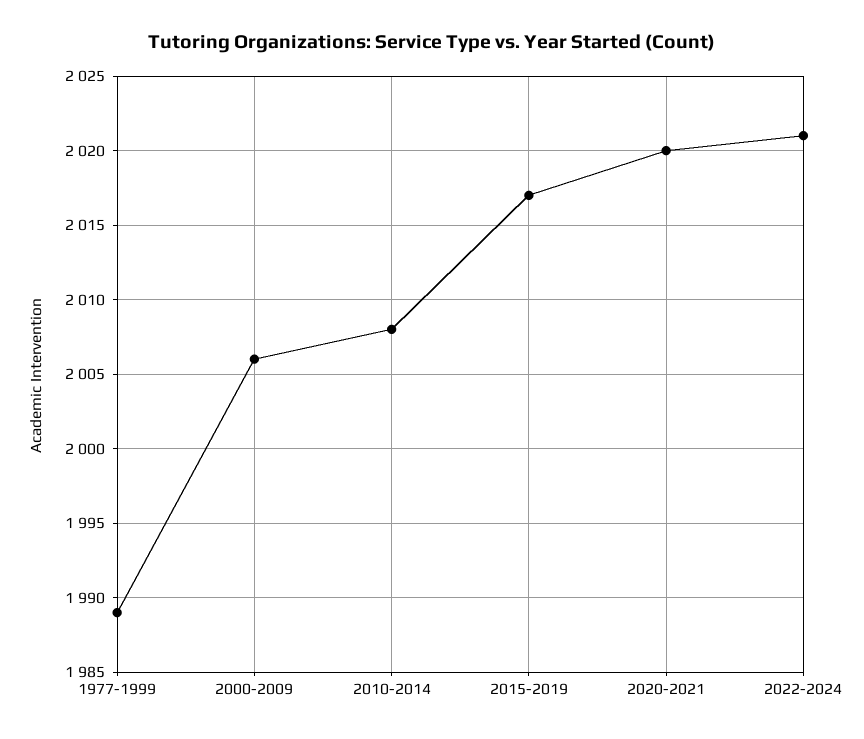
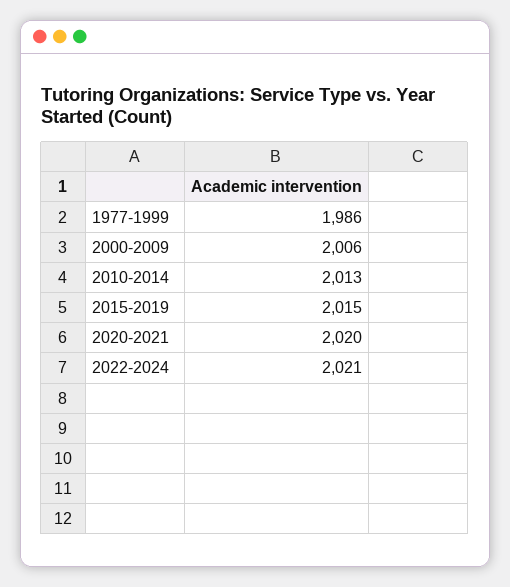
  {
-   "1977-1999": 1989,
+   "1977-1999": 1986,
    "2000-2009": 2006,
-   "2010-2014": 2008,
+   "2010-2014": 2013,
-   "2015-2019": 2017,
+   "2015-2019": 2015,
    "2020-2021": 2020,
    "2022-2024": 2021
  }

